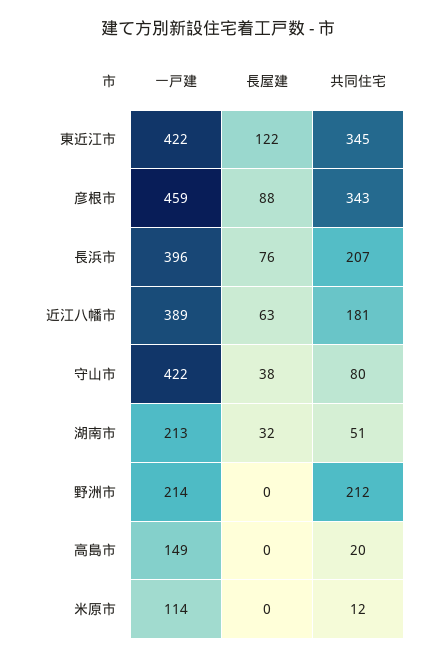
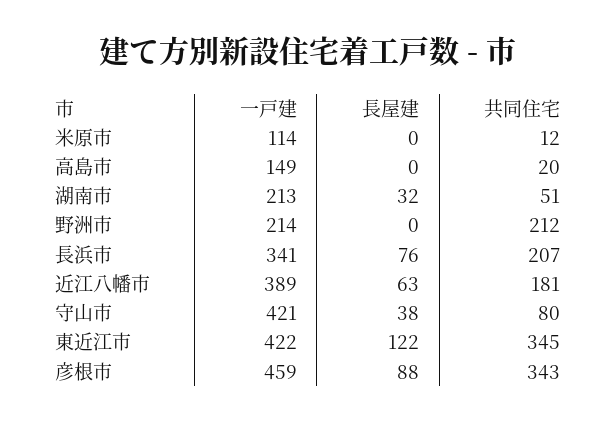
  {
    "一戸建": {
      "東近江市": 422,
      "彦根市": 459,
-     "長浜市": 396,
+     "長浜市": 341,
      "近江八幡市": 389,
-     "守山市": 422,
+     "守山市": 421,
      "湖南市": 213,
      "野洲市": 214,
      "高島市": 149,
      "米原市": 114
    },
    "長屋建": {
      "東近江市": 122,
      "彦根市": 88,
      "長浜市": 76,
      "近江八幡市": 63,
      "守山市": 38,
      "湖南市": 32,
      "野洲市": 0,
      "高島市": 0,
      "米原市": 0
    },
    "共同住宅": {
      "東近江市": 345,
      "彦根市": 343,
      "長浜市": 207,
      "近江八幡市": 181,
      "守山市": 80,
      "湖南市": 51,
      "野洲市": 212,
      "高島市": 20,
      "米原市": 12
    }
  }

